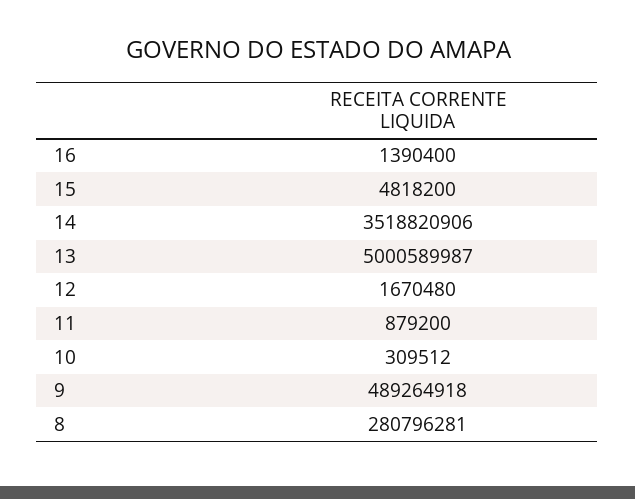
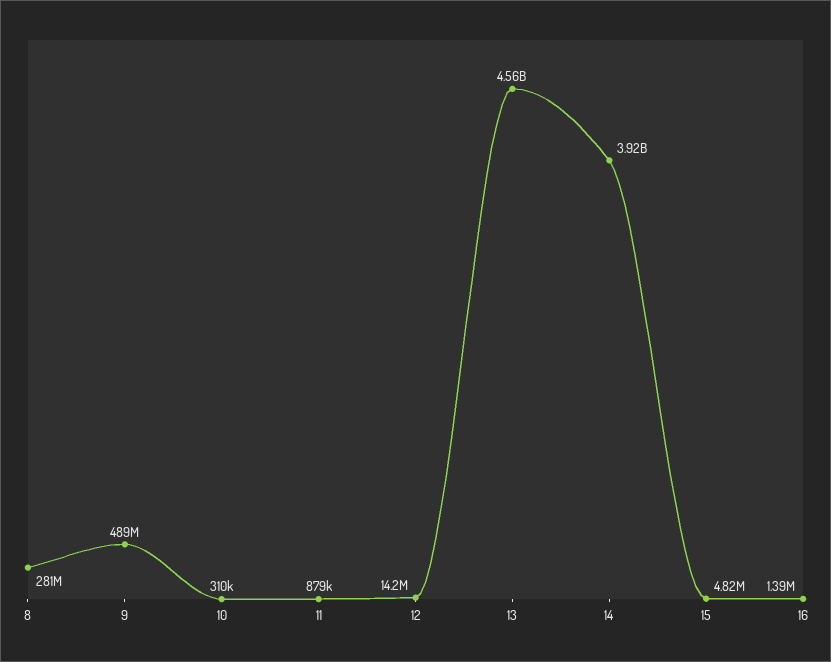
  {
    "16": 1390400,
    "15": 4818200,
-   "14": 3518820906,
+   "14": 3920000000,
-   "13": 5000589987,
+   "13": 4560000000,
-   "12": 1670480,
+   "12": 14200000,
    "11": 879200,
    "10": 309512,
    "9": 489264918,
    "8": 280796281
  }

